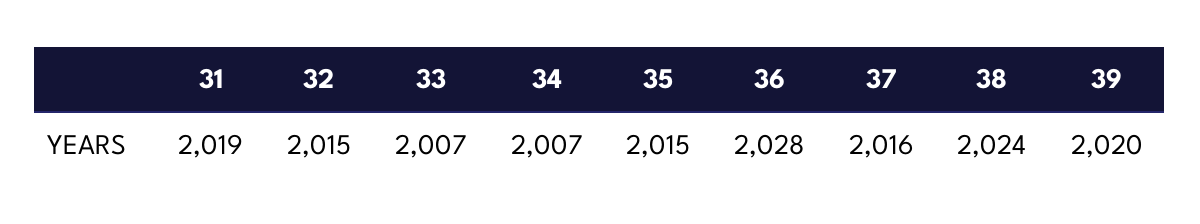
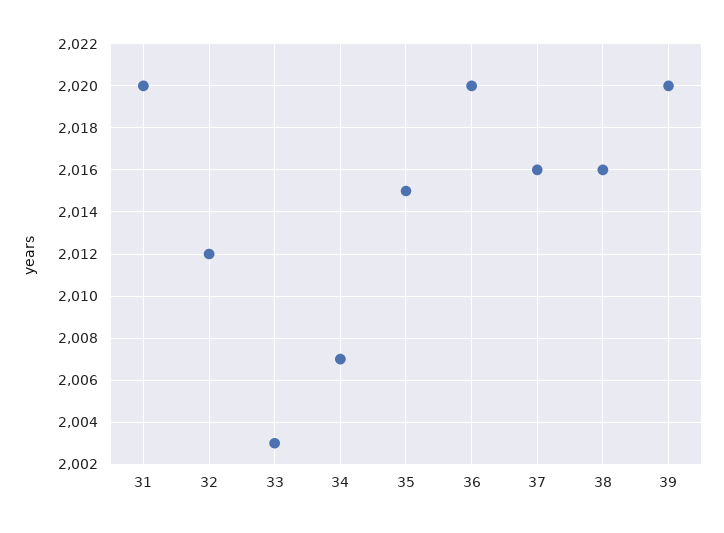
  {
-   "31": 2019,
+   "31": 2020,
-   "32": 2015,
+   "32": 2012,
-   "33": 2007,
+   "33": 2003,
    "34": 2007,
    "35": 2015,
-   "36": 2028,
+   "36": 2020,
    "37": 2016,
-   "38": 2024,
+   "38": 2016,
    "39": 2020
  }

